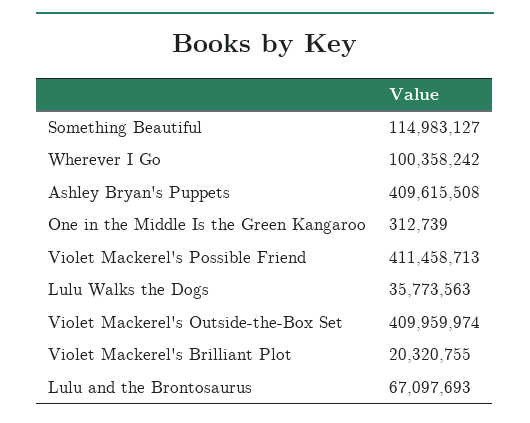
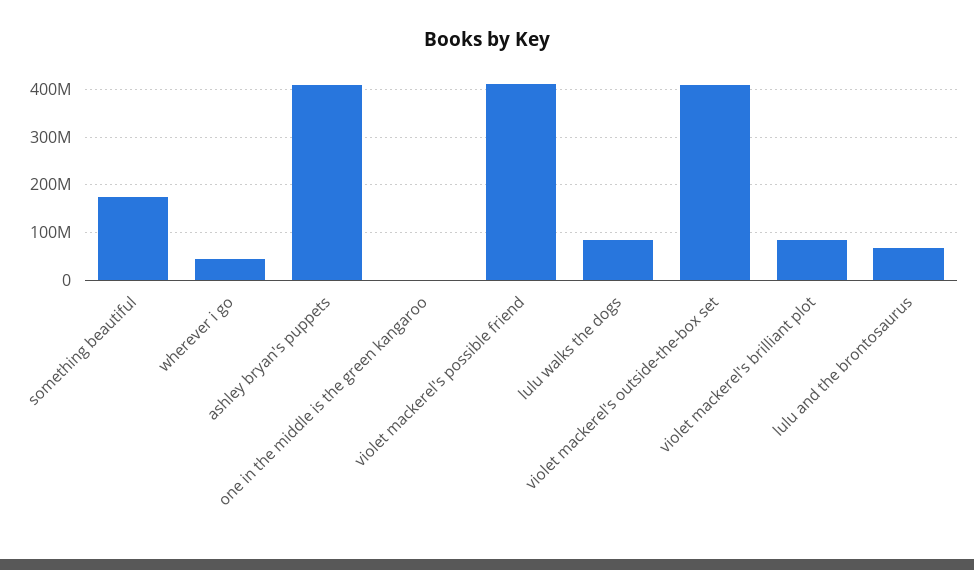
  {
-   "Something Beautiful": 114983127,
+   "Something Beautiful": 180000000,
-   "Wherever I Go": 100358242,
+   "Wherever I Go": 40000000,
    "Ashley Bryan's Puppets": 409615508,
    "One in the Middle Is the Green Kangaroo": 312739,
    "Violet Mackerel's Possible Friend": 411458713,
-   "Lulu Walks the Dogs": 35773563,
+   "Lulu Walks the Dogs": 80000000,
    "Violet Mackerel's Outside-the-Box Set": 409959974,
-   "Violet Mackerel's Brilliant Plot": 20320755,
+   "Violet Mackerel's Brilliant Plot": 80000000,
    "Lulu and the Brontosaurus": 67097693
  }

